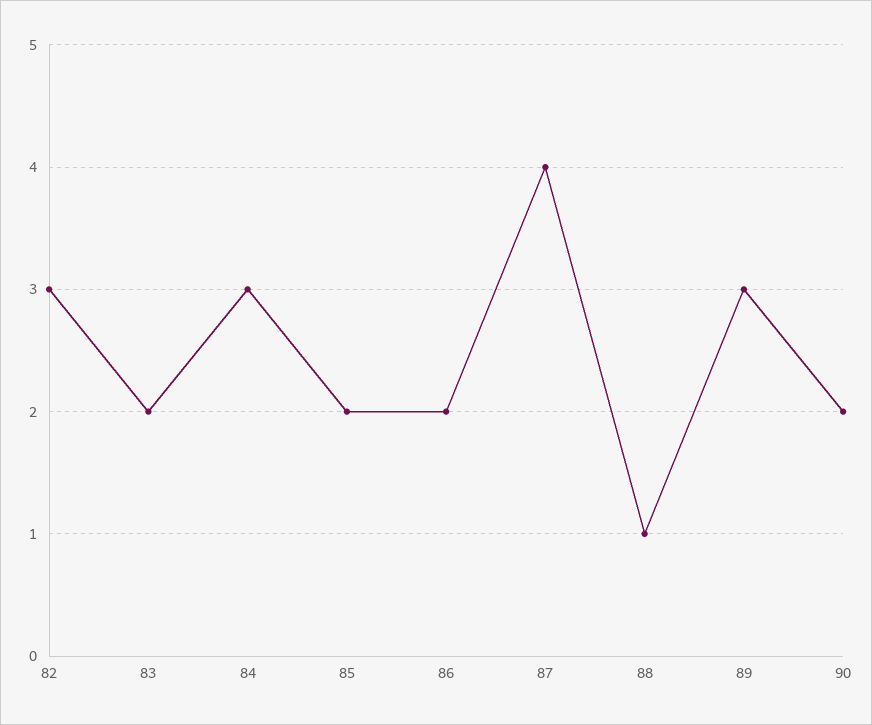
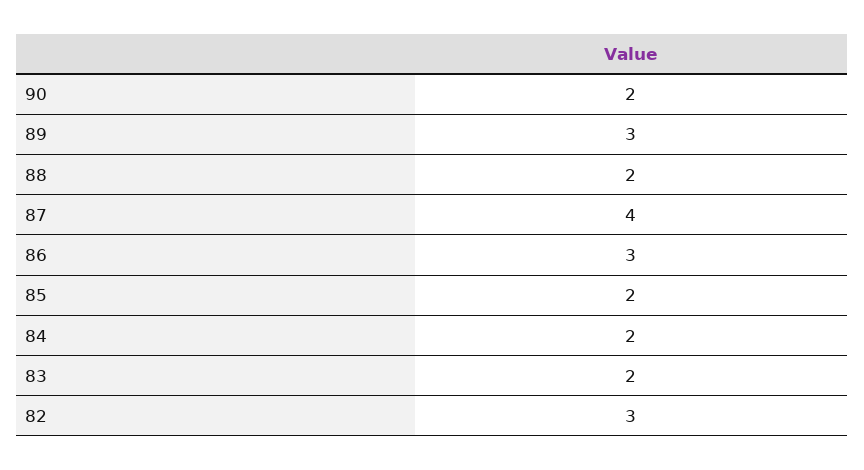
  {
    "82": 3,
    "83": 2,
-   "84": 3,
+   "84": 2,
    "85": 2,
-   "86": 2,
+   "86": 3,
    "87": 4,
-   "88": 1,
+   "88": 2,
    "89": 3,
    "90": 2
  }

